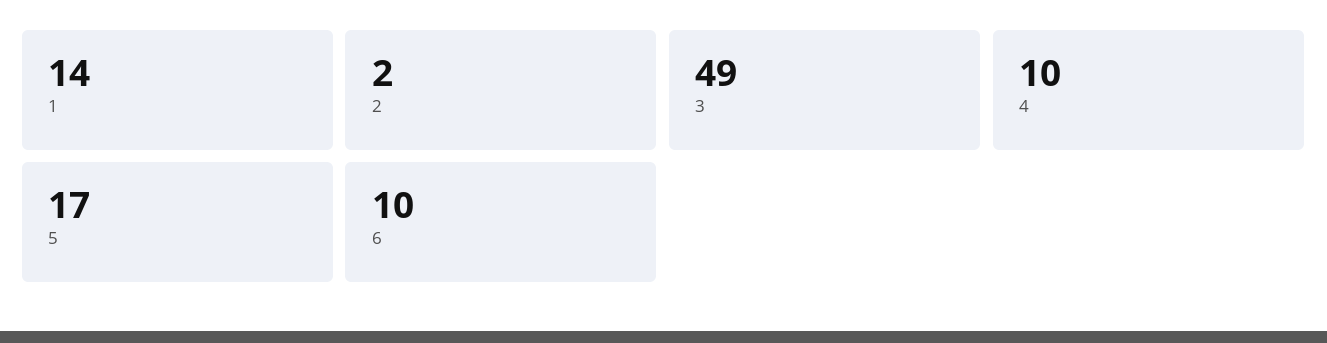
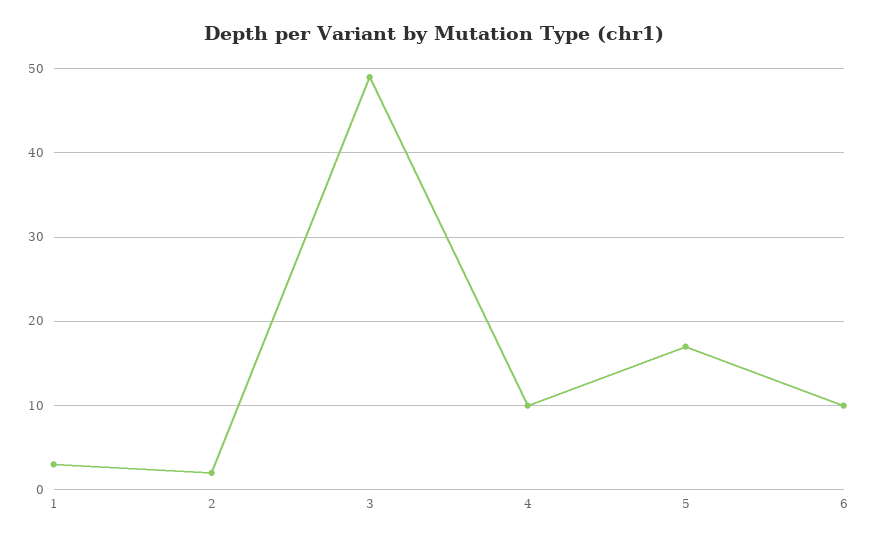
  {
-   "1": 14,
+   "1": 3,
    "2": 2,
    "3": 49,
    "4": 10,
    "5": 17,
    "6": 10
  }

